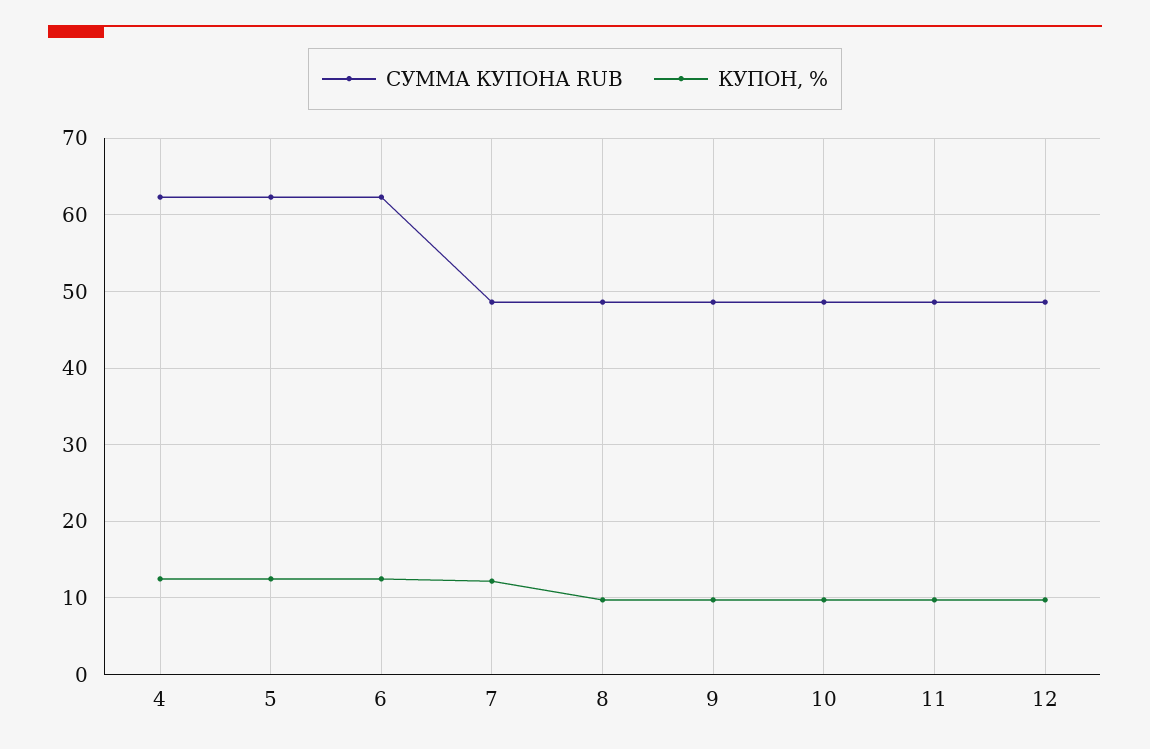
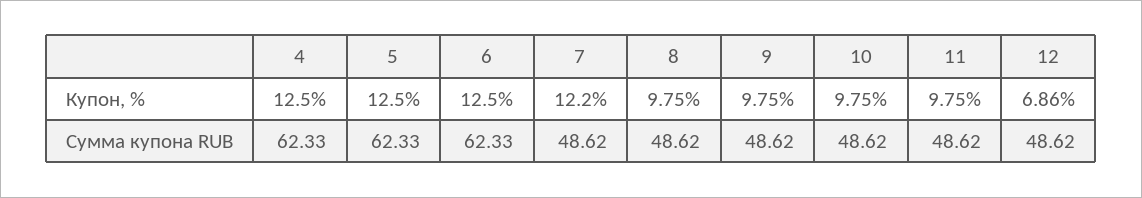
  {
    "СУММА КУПОНА RUB": {
      "4": 62.33,
      "5": 62.33,
      "6": 62.33,
      "7": 48.62,
      "8": 48.62,
      "9": 48.62,
      "10": 48.62,
      "11": 48.62,
      "12": 48.62
    },
    "КУПОН, %": {
      "4": 12.5,
      "5": 12.5,
      "6": 12.5,
      "7": 12.2,
      "8": 9.75,
      "9": 9.75,
      "10": 9.75,
      "11": 9.75,
-     "12": 10
+     "12": 6.86
    }
  }

